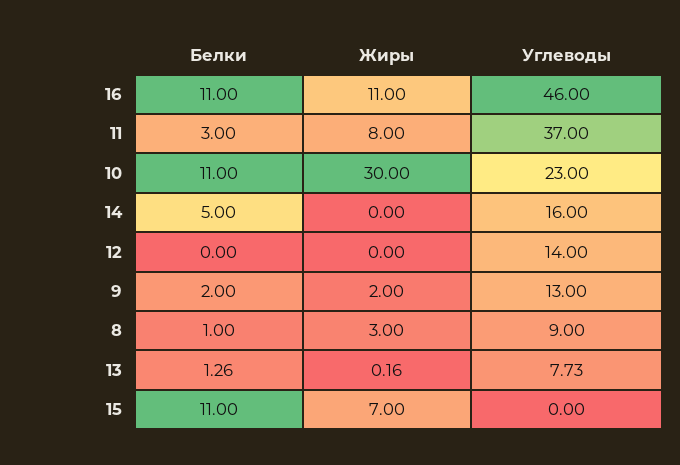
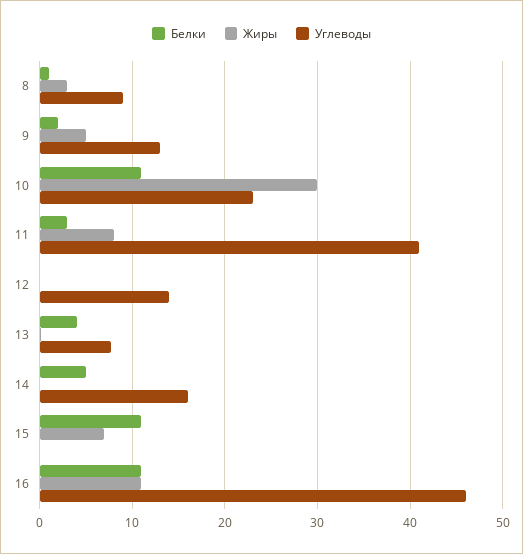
  {
    "Белки": {
      "16": 11,
      "11": 3,
      "10": 11,
      "14": 5,
      "12": 0,
      "9": 2,
      "8": 1,
-     "13": 1.26,
+     "13": 4,
      "15": 11
    },
    "Жиры": {
      "16": 11,
      "11": 8,
      "10": 30,
      "14": 0,
      "12": 0,
-     "9": 2,
+     "9": 5,
      "8": 3,
      "13": 0.16,
      "15": 7
    },
    "Углеводы": {
      "16": 46,
-     "11": 37,
+     "11": 41,
      "10": 23,
      "14": 16,
      "12": 14,
      "9": 13,
      "8": 9,
      "13": 7.73,
      "15": 0
    }
  }

